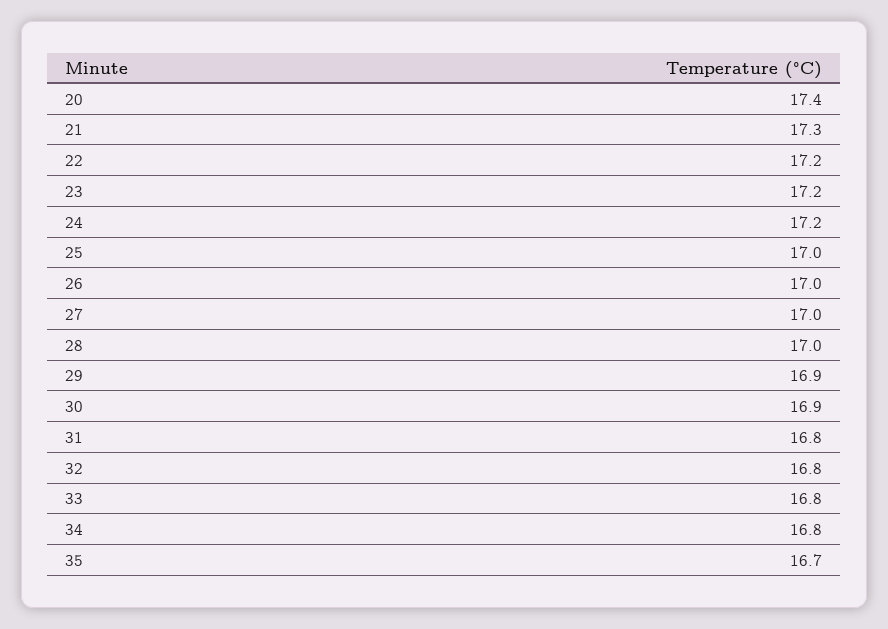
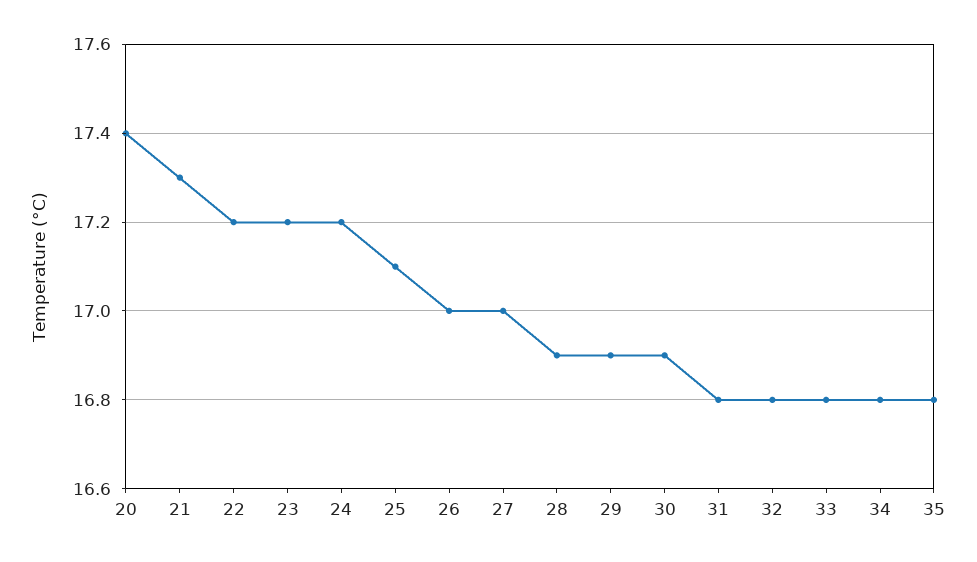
  {
    "20": 17.4,
    "21": 17.3,
    "22": 17.2,
    "23": 17.2,
    "24": 17.2,
-   "25": 17,
+   "25": 17.1,
    "26": 17,
    "27": 17,
-   "28": 17,
+   "28": 16.9,
    "29": 16.9,
    "30": 16.9,
    "31": 16.8,
    "32": 16.8,
    "33": 16.8,
    "34": 16.8,
-   "35": 16.7
+   "35": 16.8
  }

